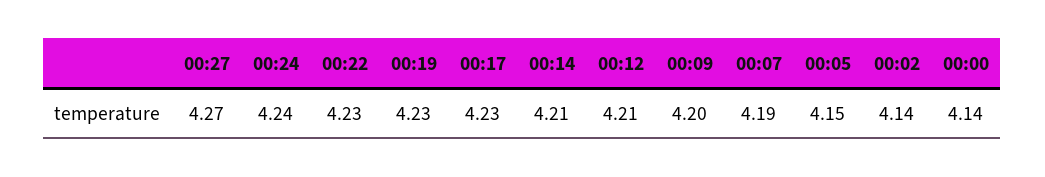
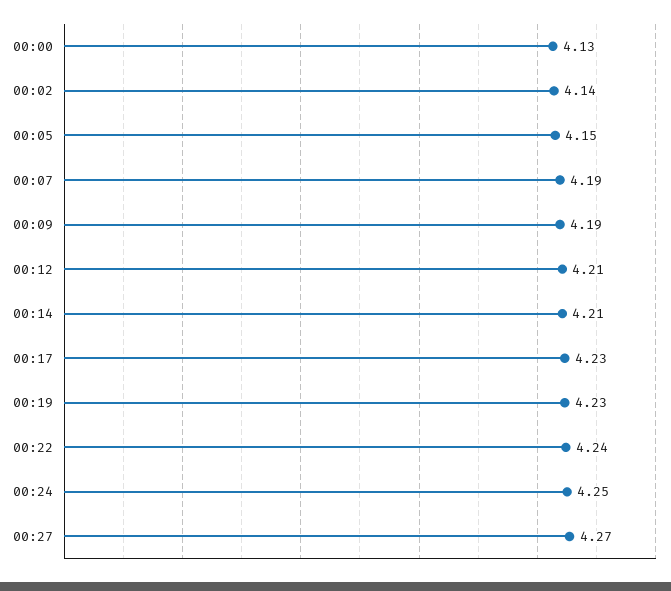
  {
    "00:27": 4.27,
-   "00:24": 4.24,
+   "00:24": 4.25,
-   "00:22": 4.23,
+   "00:22": 4.24,
    "00:19": 4.23,
    "00:17": 4.23,
    "00:14": 4.21,
    "00:12": 4.21,
-   "00:09": 4.2,
+   "00:09": 4.19,
    "00:07": 4.19,
    "00:05": 4.15,
    "00:02": 4.14,
-   "00:00": 4.14
+   "00:00": 4.13
  }

